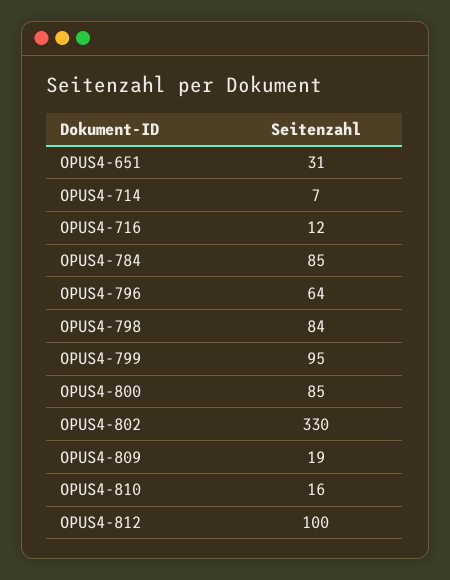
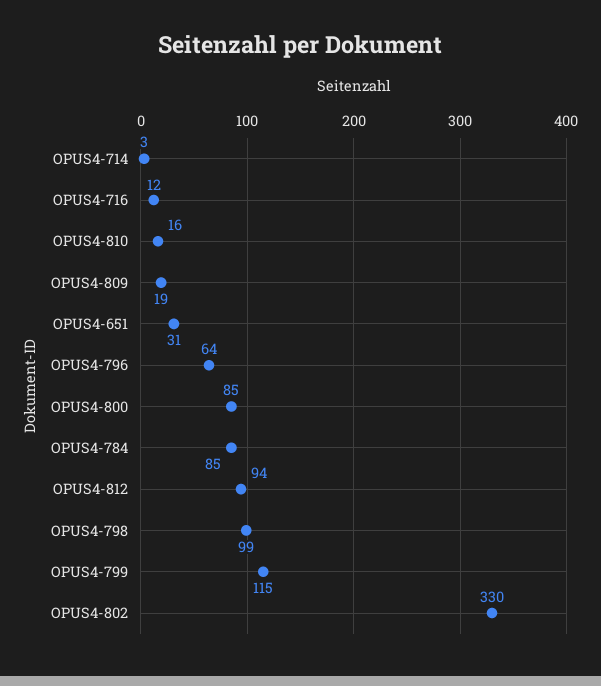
  {
    "OPUS4-651": 31,
-   "OPUS4-714": 7,
+   "OPUS4-714": 3,
    "OPUS4-716": 12,
    "OPUS4-784": 85,
    "OPUS4-796": 64,
-   "OPUS4-798": 84,
+   "OPUS4-798": 99,
-   "OPUS4-799": 95,
+   "OPUS4-799": 115,
    "OPUS4-800": 85,
    "OPUS4-802": 330,
    "OPUS4-809": 19,
    "OPUS4-810": 16,
-   "OPUS4-812": 100
+   "OPUS4-812": 94
  }

